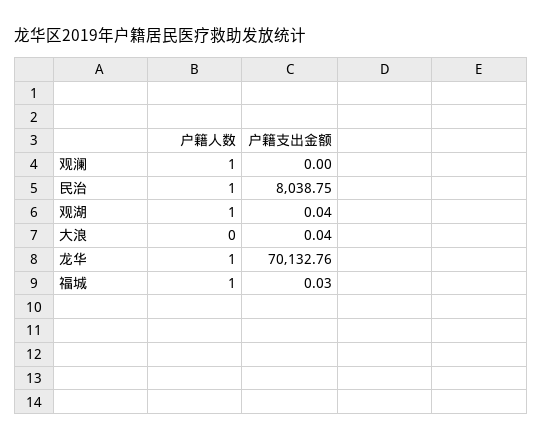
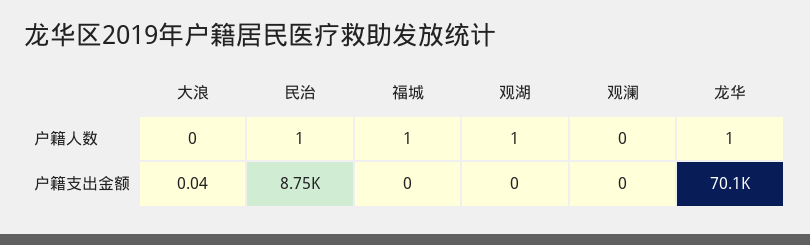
  {
    "户籍人数": {
-     "观澜": 1,
+     "观澜": 0,
      "民治": 1,
      "观湖": 1,
      "大浪": 0,
      "龙华": 1,
      "福城": 1
    },
    "户籍支出金额": {
      "观澜": 0,
-     "民治": 8038.75,
+     "民治": 8750,
-     "观湖": 0.04,
+     "观湖": 0,
      "大浪": 0.04,
      "龙华": 70132.76,
-     "福城": 0.03
+     "福城": 0
    }
  }

